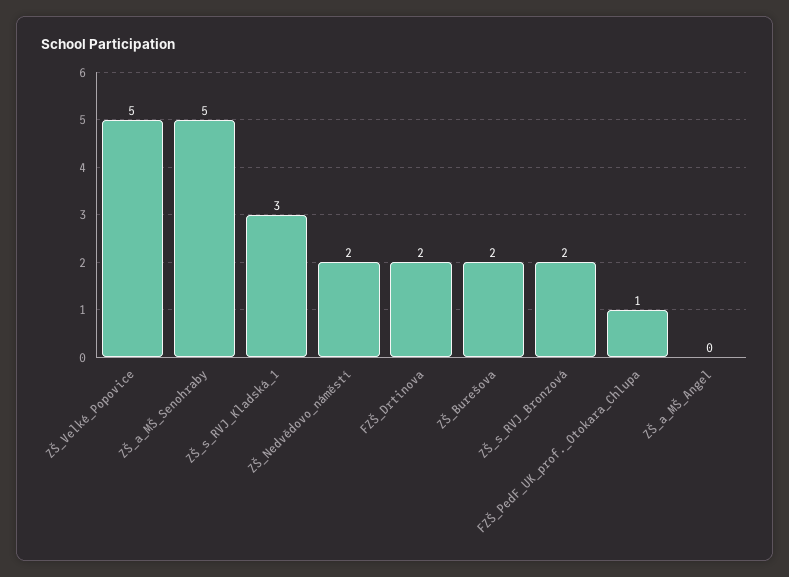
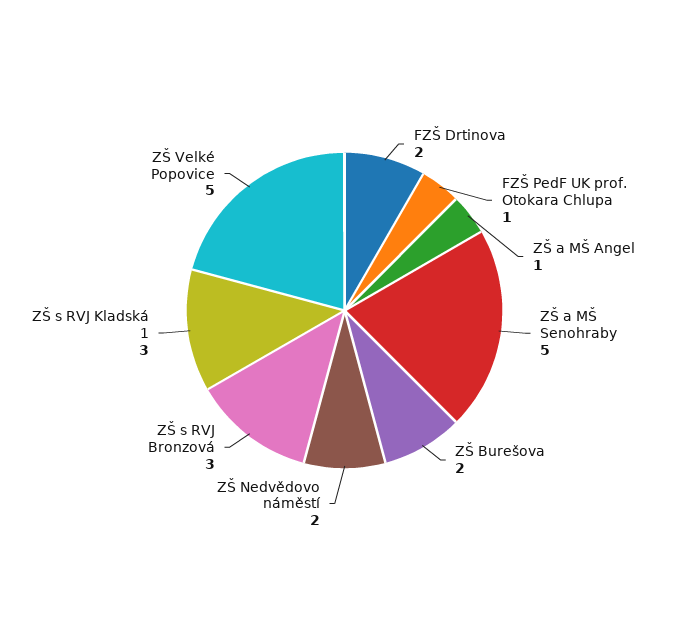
  {
    "ZŠ_Velké_Popovice": 5,
    "ZŠ_a_MŠ_Senohraby": 5,
    "ZŠ_s_RVJ_Kladská_1": 3,
    "ZŠ_Nedvědovo_náměstí": 2,
    "FZŠ_Drtinova": 2,
    "ZŠ_Burešova": 2,
-   "ZŠ_s_RVJ_Bronzová": 2,
+   "ZŠ_s_RVJ_Bronzová": 3,
    "FZŠ_PedF_UK_prof._Otokara_Chlupa": 1,
-   "ZŠ_a_MŠ_Angel": 0
+   "ZŠ_a_MŠ_Angel": 1
  }

